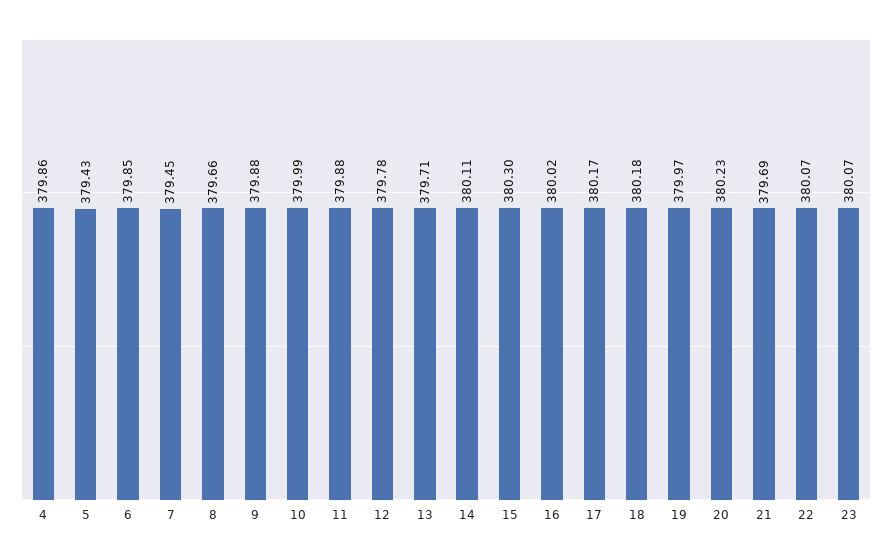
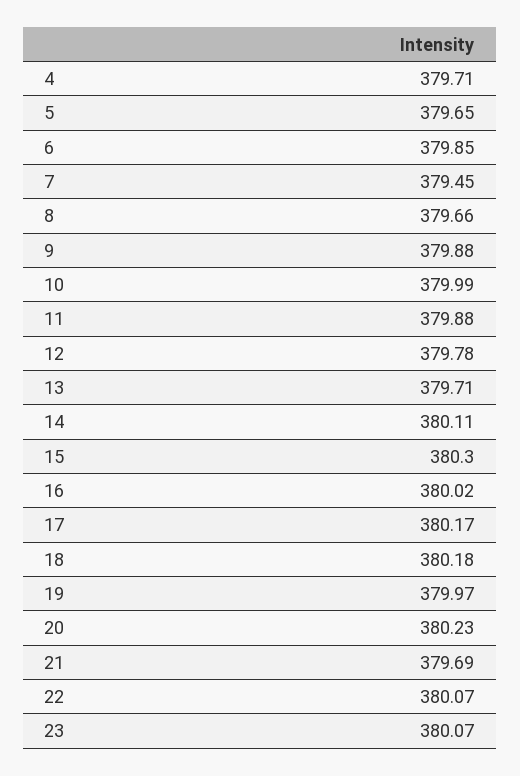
  {
-   "4": 379.86,
+   "4": 379.71,
-   "5": 379.43,
+   "5": 379.65,
    "6": 379.85,
    "7": 379.45,
    "8": 379.66,
    "9": 379.88,
    "10": 379.99,
    "11": 379.88,
    "12": 379.78,
    "13": 379.71,
    "14": 380.11,
    "15": 380.3,
    "16": 380.02,
    "17": 380.17,
    "18": 380.18,
    "19": 379.97,
    "20": 380.23,
    "21": 379.69,
    "22": 380.07,
    "23": 380.07
  }

